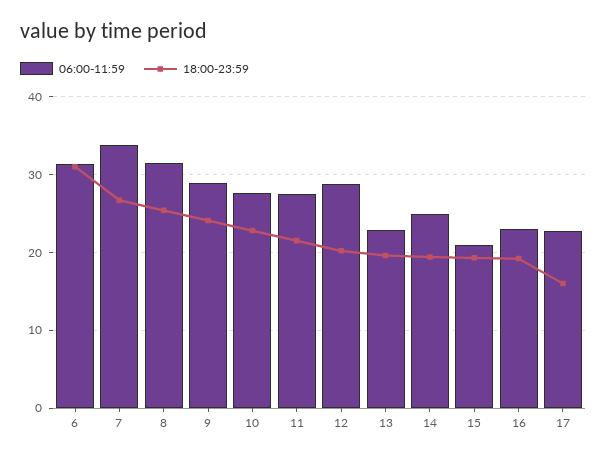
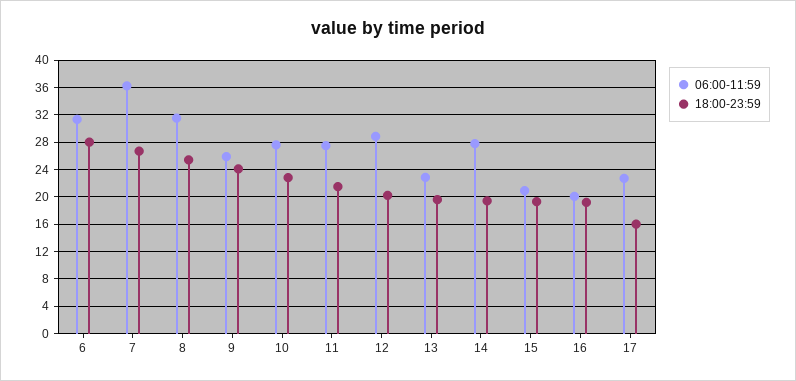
  {
    "06:00-11:59": {
      "6": 31,
-     "7": 34,
+     "7": 36,
      "8": 32,
-     "9": 29,
+     "9": 26,
      "10": 28,
      "11": 28,
      "12": 29,
      "13": 23,
-     "14": 25,
+     "14": 28,
      "15": 21,
-     "16": 23,
+     "16": 20,
      "17": 23
    },
    "18:00-23:59": {
-     "6": 31,
+     "6": 28,
      "7": 27,
      "8": 25,
      "9": 24,
      "10": 23,
      "11": 22,
      "12": 20,
      "13": 20,
      "14": 19,
      "15": 19,
      "16": 19,
      "17": 16
    }
  }

